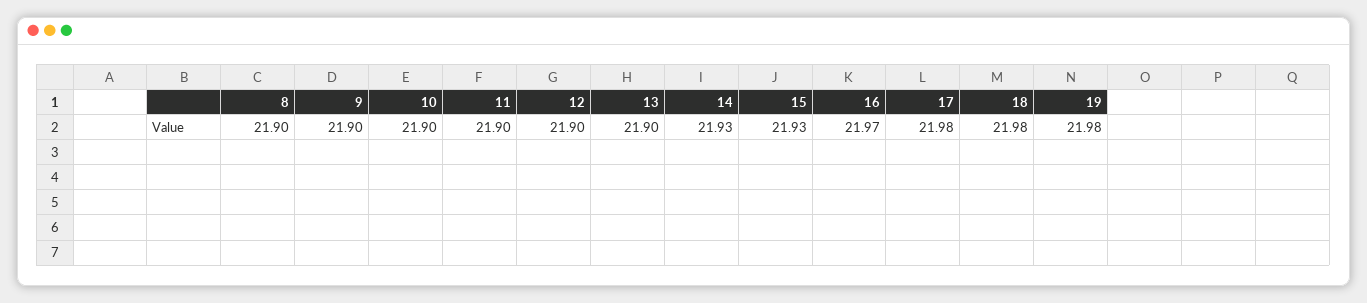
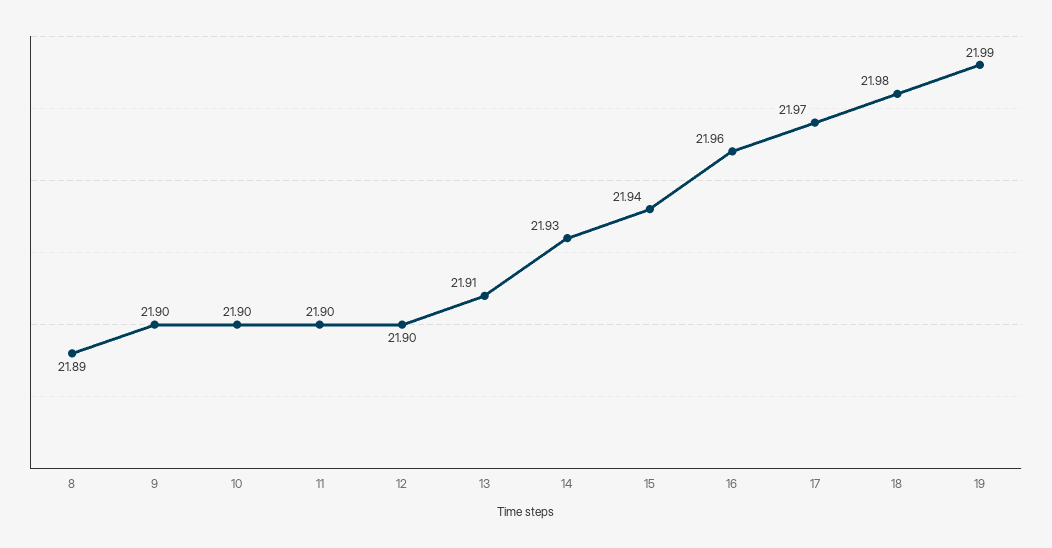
  {
-   "8": 21.9,
+   "8": 21.89,
    "9": 21.9,
    "10": 21.9,
    "11": 21.9,
    "12": 21.9,
-   "13": 21.9,
+   "13": 21.91,
    "14": 21.93,
-   "15": 21.93,
+   "15": 21.94,
-   "16": 21.97,
+   "16": 21.96,
-   "17": 21.98,
+   "17": 21.97,
    "18": 21.98,
-   "19": 21.98
+   "19": 21.99
  }

